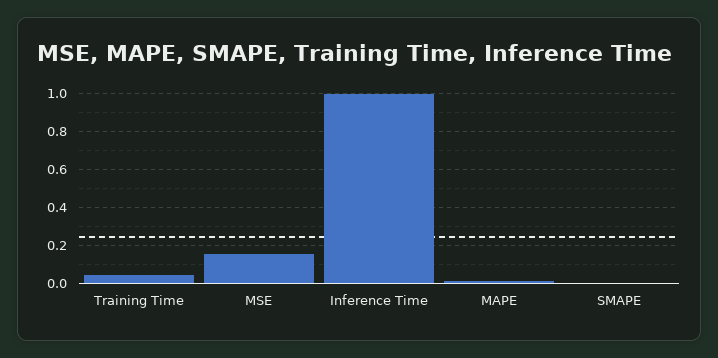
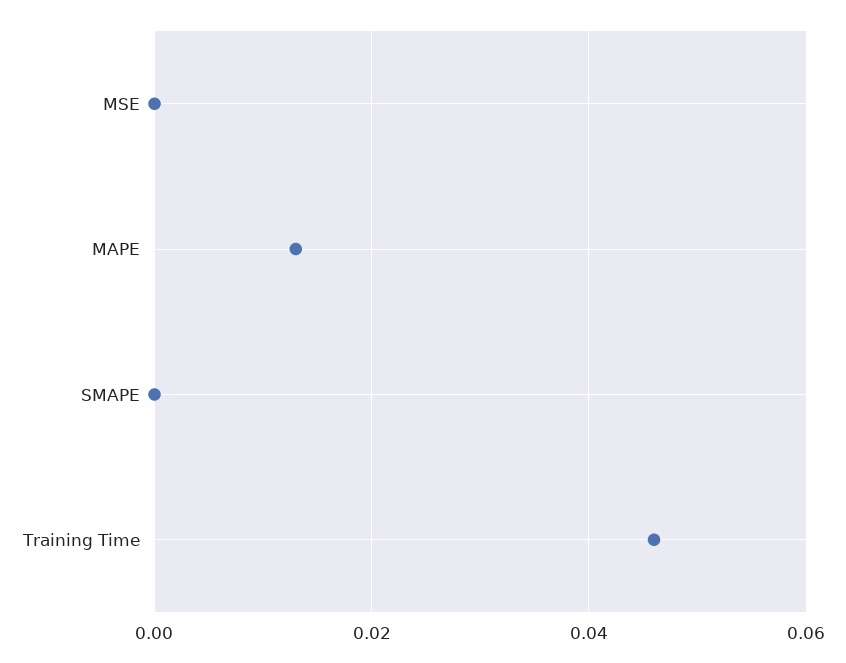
  {
    "Training Time": 0.045,
-   "MSE": 0.15,
+   "MSE": 0,
-   "Inference Time": 1,
    "MAPE": 0.015,
    "SMAPE": 0
  }

